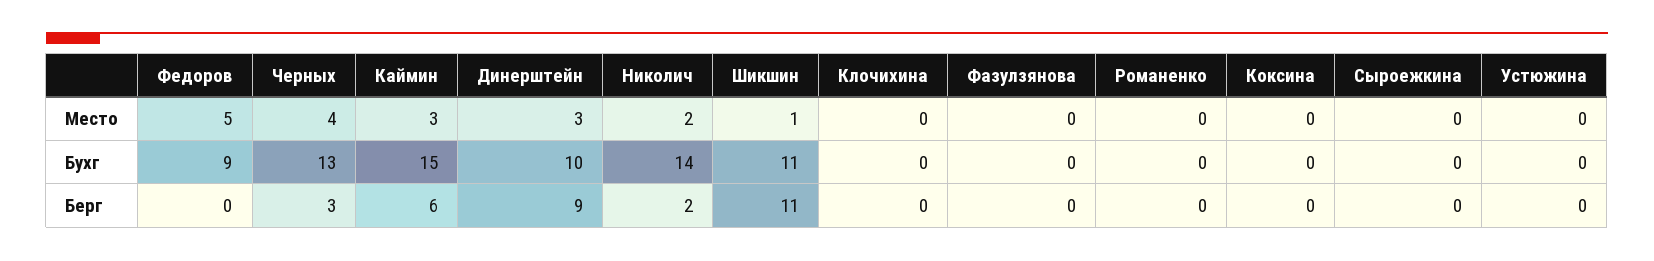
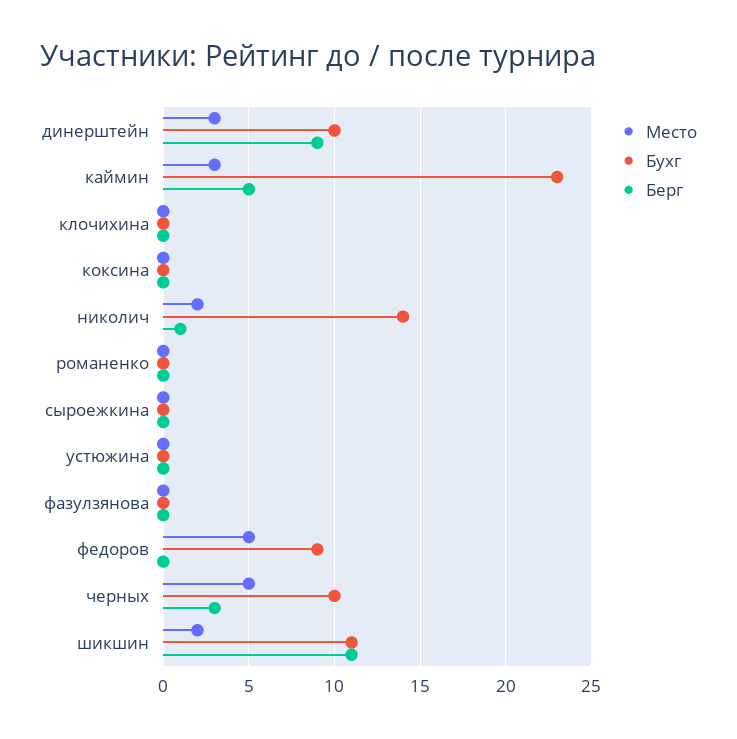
  {
    "Место": {
      "Федоров": 5,
-     "Черных": 4,
+     "Черных": 5,
      "Каймин": 3,
      "Динерштейн": 3,
      "Николич": 2,
-     "Шикшин": 1,
+     "Шикшин": 2,
      "Клочихина": 0,
      "Фазулзянова": 0,
      "Романенко": 0,
      "Коксина": 0,
      "Сыроежкина": 0,
      "Устюжина": 0
    },
    "Бухг": {
      "Федоров": 9,
-     "Черных": 13,
+     "Черных": 10,
-     "Каймин": 15,
+     "Каймин": 23,
      "Динерштейн": 10,
      "Николич": 14,
      "Шикшин": 11,
      "Клочихина": 0,
      "Фазулзянова": 0,
      "Романенко": 0,
      "Коксина": 0,
      "Сыроежкина": 0,
      "Устюжина": 0
    },
    "Берг": {
      "Федоров": 0,
      "Черных": 3,
-     "Каймин": 6,
+     "Каймин": 5,
      "Динерштейн": 9,
-     "Николич": 2,
+     "Николич": 1,
      "Шикшин": 11,
      "Клочихина": 0,
      "Фазулзянова": 0,
      "Романенко": 0,
      "Коксина": 0,
      "Сыроежкина": 0,
      "Устюжина": 0
    }
  }

